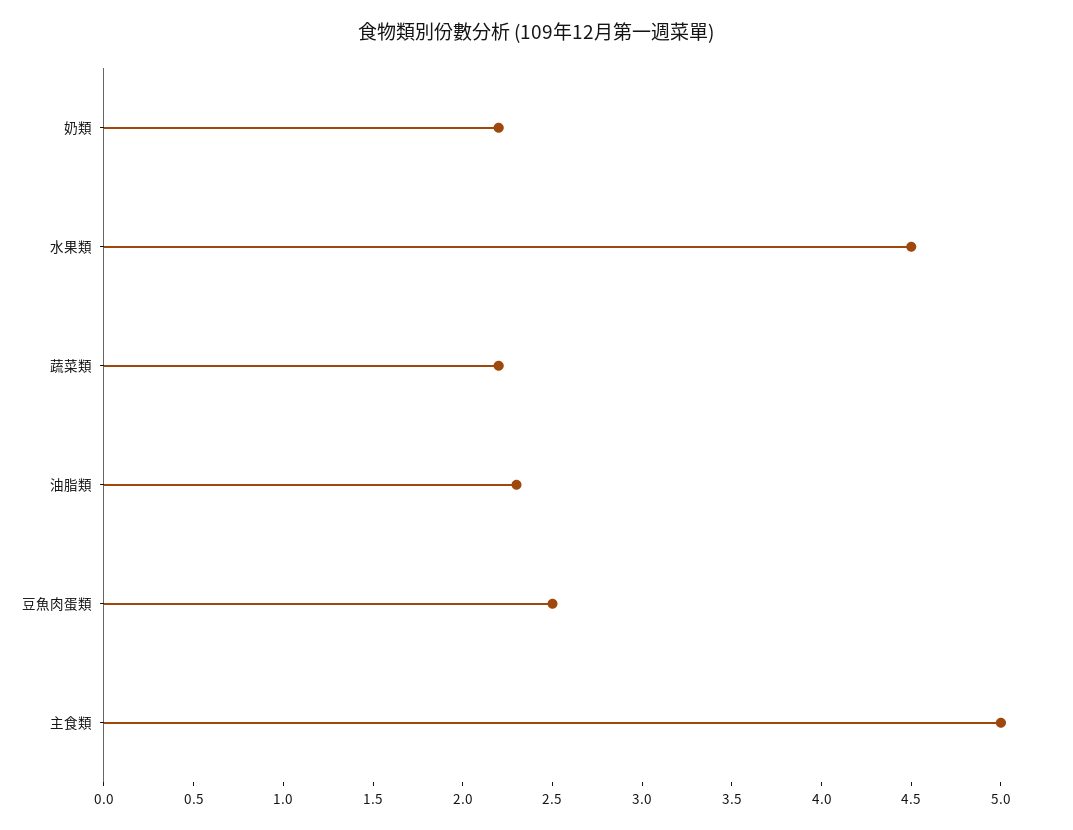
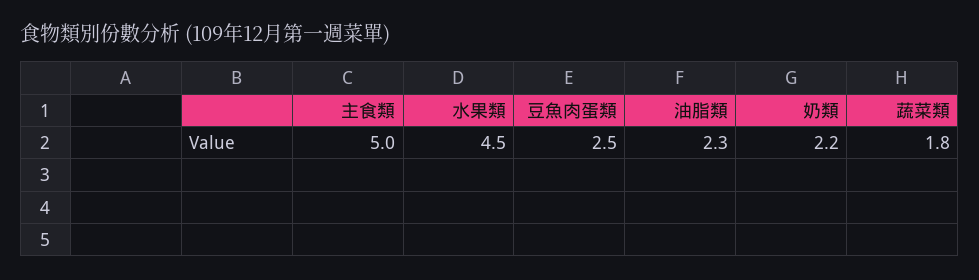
  {
    "奶類": 2.2,
    "水果類": 4.5,
-   "蔬菜類": 2.2,
+   "蔬菜類": 1.8,
    "油脂類": 2.3,
    "豆魚肉蛋類": 2.5,
    "主食類": 5
  }

